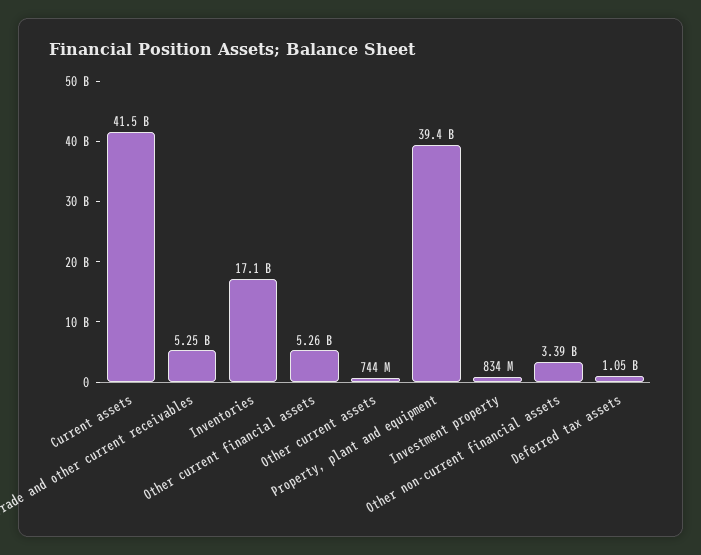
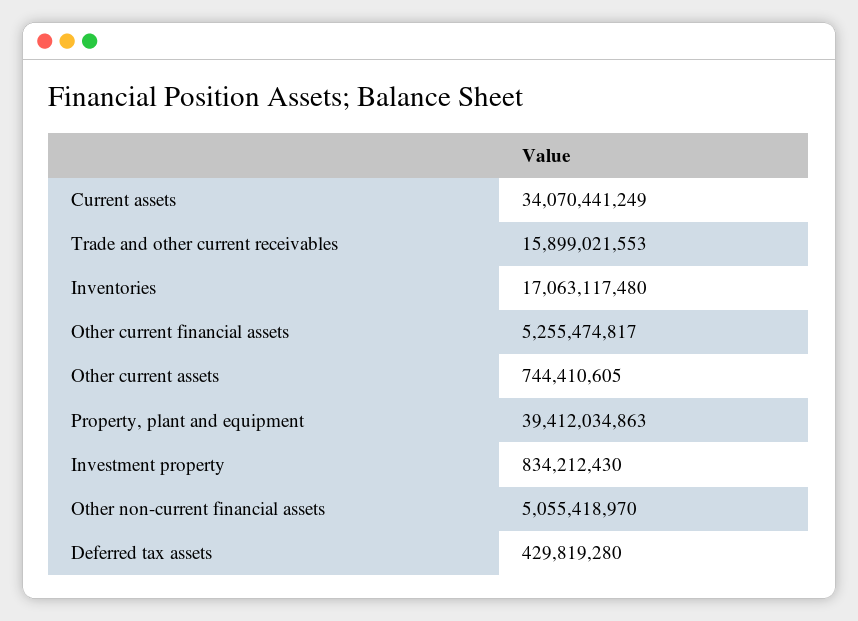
  {
-   "Current assets": 41500000000,
+   "Current assets": 34070441249,
-   "Trade and other current receivables": 5250000000,
+   "Trade and other current receivables": 15899021553,
    "Inventories": 17063117480,
    "Other current financial assets": 5255474817,
    "Other current assets": 744410605,
    "Property, plant and equipment": 39412034863,
    "Investment property": 834212430,
-   "Other non-current financial assets": 3390000000,
+   "Other non-current financial assets": 5055418970,
-   "Deferred tax assets": 1050000000
+   "Deferred tax assets": 429819280
  }

